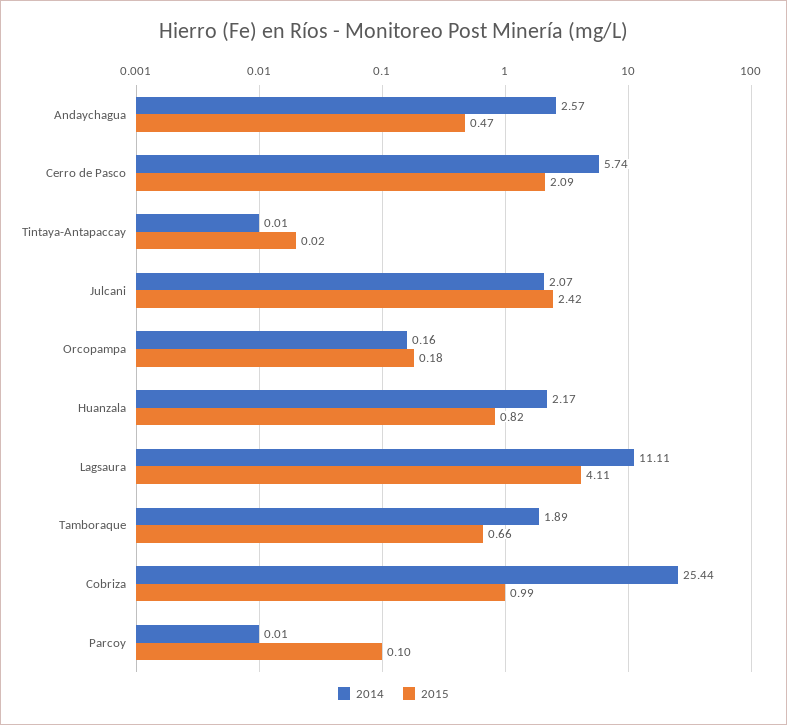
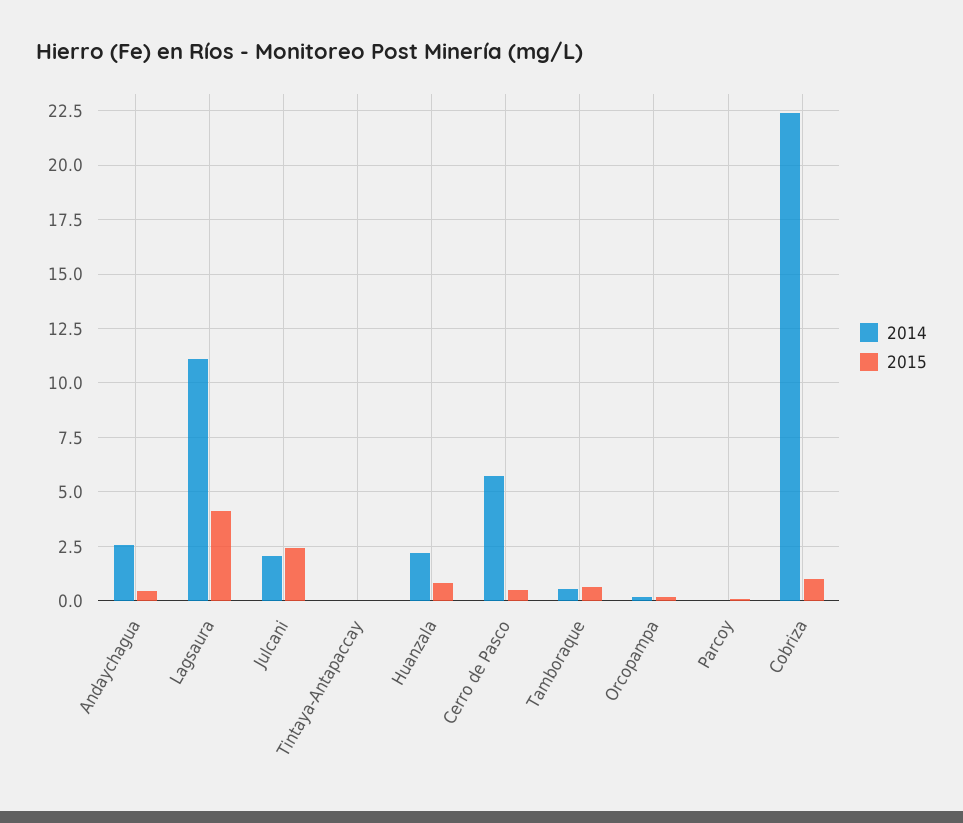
  {
    "2014": {
      "Andaychagua": 2.57,
      "Cerro de Pasco": 5.74,
      "Tintaya-Antapaccay": 0.01,
      "Julcani": 2.07,
      "Orcopampa": 0.16,
      "Huanzala": 2.17,
      "Lagsaura": 11.11,
-     "Tamboraque": 1.89,
+     "Tamboraque": 0.5,
-     "Cobriza": 25.44,
+     "Cobriza": 22.5,
      "Parcoy": 0.01
    },
    "2015": {
      "Andaychagua": 0.47,
-     "Cerro de Pasco": 2.09,
+     "Cerro de Pasco": 0.5,
      "Tintaya-Antapaccay": 0.02,
      "Julcani": 2.42,
      "Orcopampa": 0.18,
      "Huanzala": 0.82,
      "Lagsaura": 4.11,
      "Tamboraque": 0.66,
      "Cobriza": 0.99,
      "Parcoy": 0.1
    }
  }

